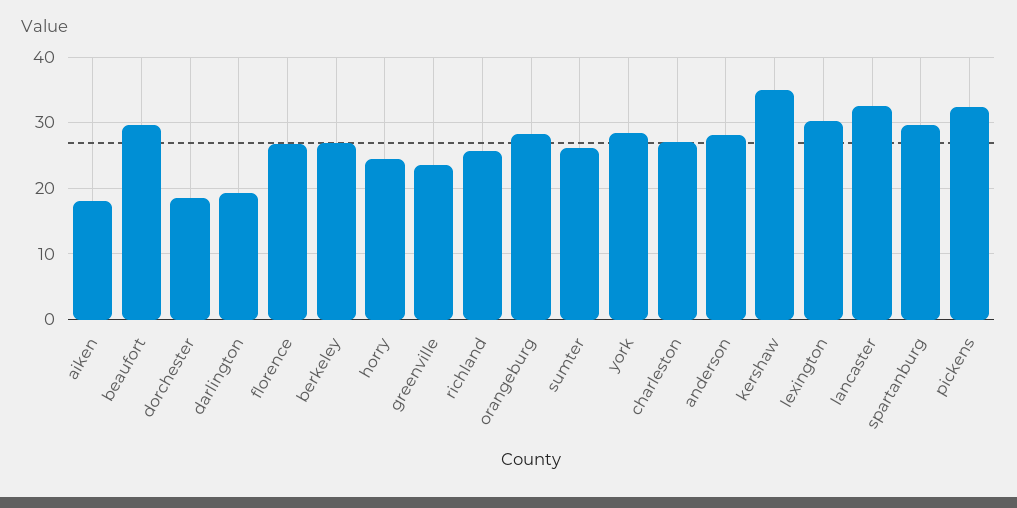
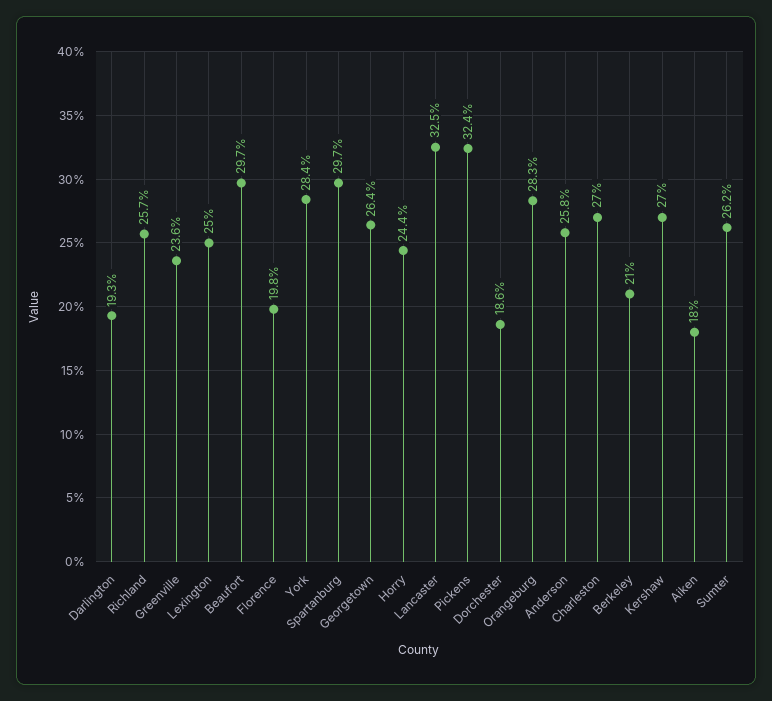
  {
    "aiken": 18,
    "beaufort": 29.7,
    "dorchester": 18.6,
    "darlington": 19.3,
-   "florence": 27,
+   "florence": 19.8,
-   "berkeley": 27,
+   "berkeley": 21,
    "horry": 24.4,
    "greenville": 23.6,
    "richland": 25.7,
    "orangeburg": 28.3,
    "sumter": 26.2,
    "york": 28.4,
    "charleston": 27,
-   "anderson": 28,
+   "anderson": 25.8,
-   "kershaw": 35,
+   "kershaw": 27,
-   "lexington": 30,
+   "lexington": 25,
    "lancaster": 32.5,
    "spartanburg": 29.7,
-   "pickens": 32.4
+   "pickens": 32.4,
+   "Georgetown": 26.4
  }

